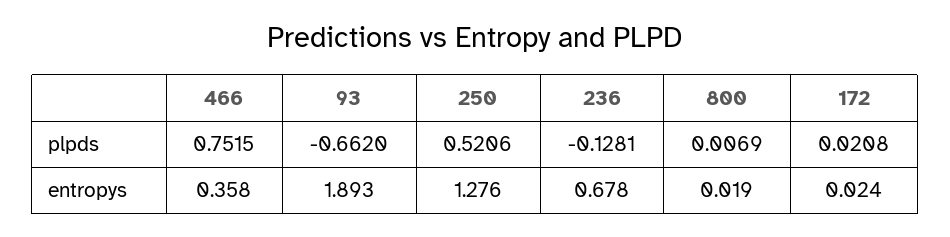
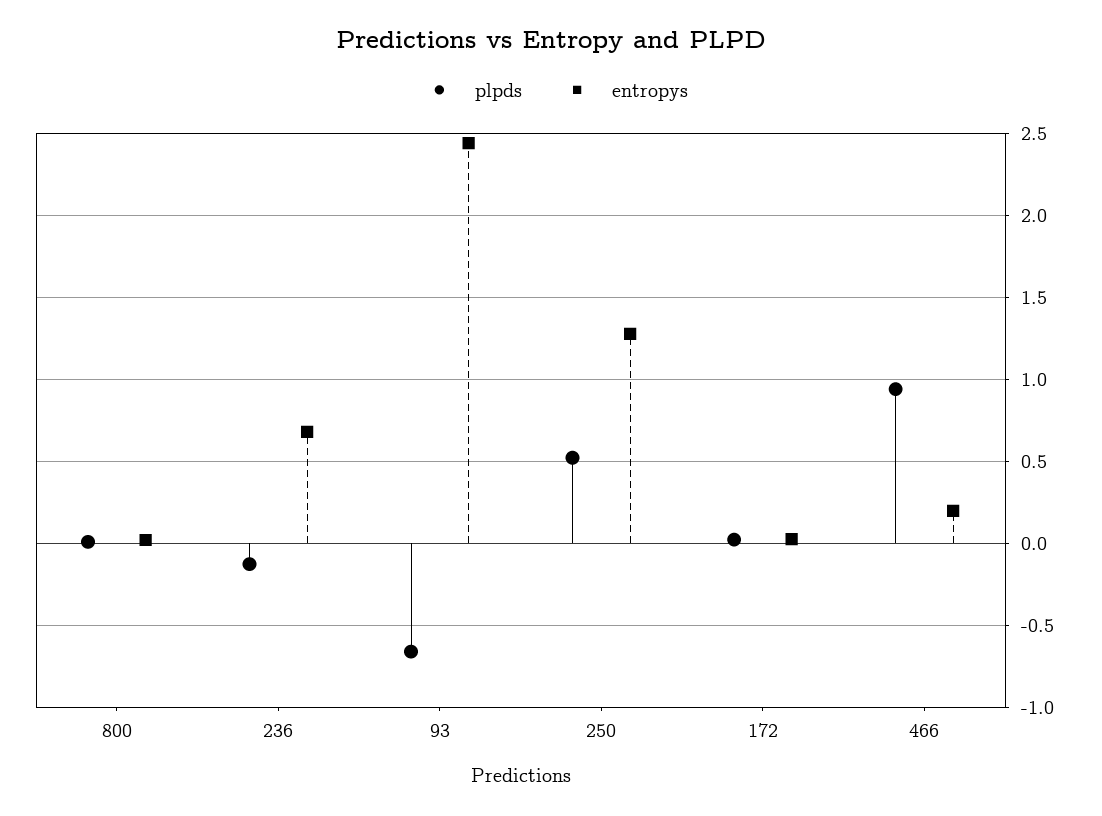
  {
    "plpds": {
-     "466": 0.7515,
+     "466": 0.95,
      "93": -0.662,
      "250": 0.5206,
      "236": -0.1281,
      "800": 0.0069,
      "172": 0.0208
    },
    "entropys": {
-     "466": 0.358,
+     "466": 0.2,
-     "93": 1.893,
+     "93": 2.45,
      "250": 1.276,
      "236": 0.678,
      "800": 0.019,
      "172": 0.024
    }
  }

